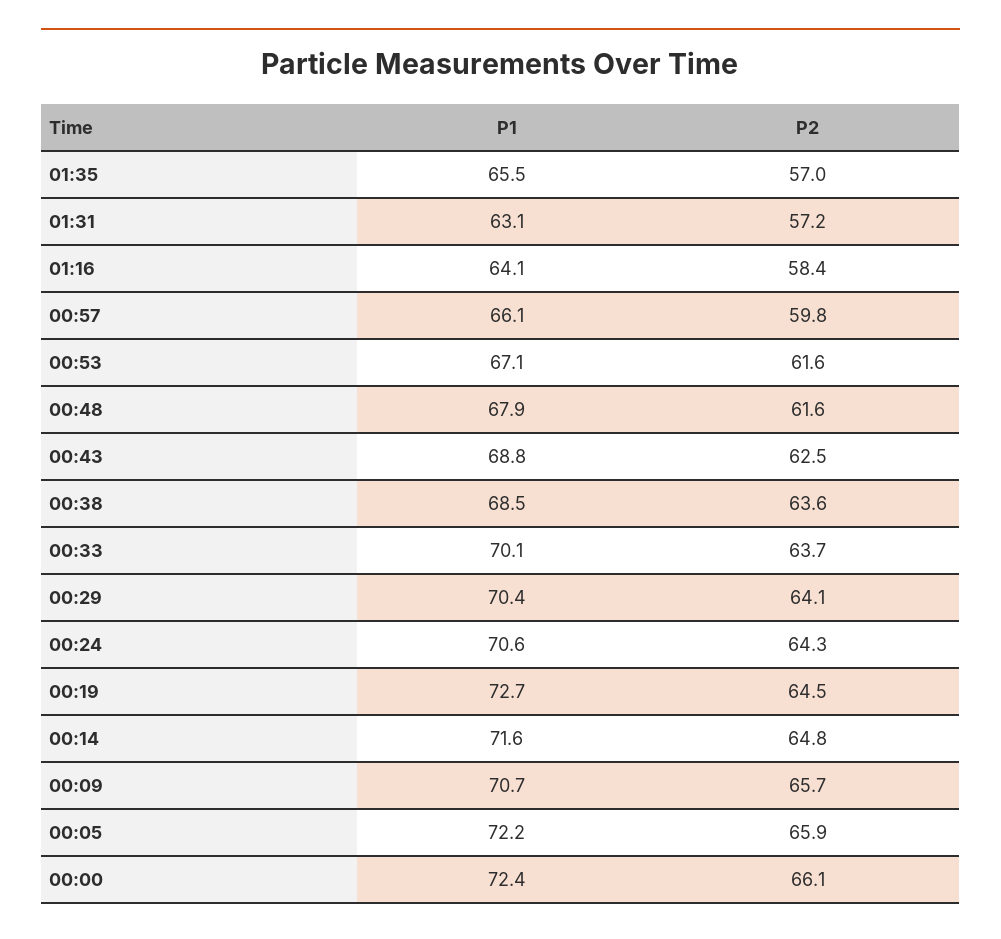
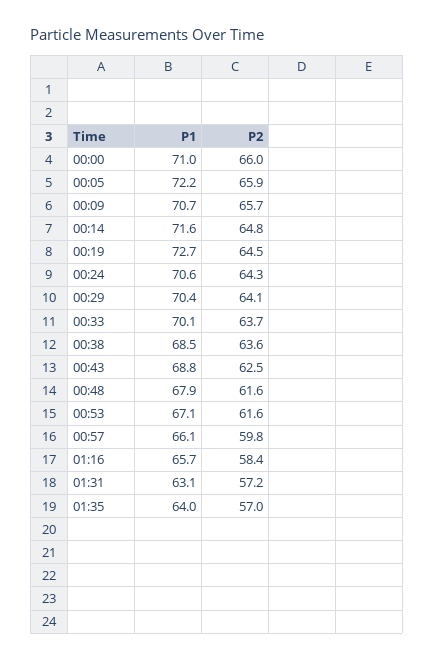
  {
    "P1": {
-     "01:35": 65.5,
+     "01:35": 64,
      "01:31": 63.1,
-     "01:16": 64.1,
+     "01:16": 65.7,
      "00:57": 66.1,
      "00:53": 67.1,
      "00:48": 67.9,
      "00:43": 68.8,
      "00:38": 68.5,
      "00:33": 70.1,
      "00:29": 70.4,
      "00:24": 70.6,
      "00:19": 72.7,
      "00:14": 71.6,
      "00:09": 70.7,
      "00:05": 72.2,
-     "00:00": 72.4
+     "00:00": 71
    },
    "P2": {
      "01:35": 57,
      "01:31": 57.2,
      "01:16": 58.4,
      "00:57": 59.8,
      "00:53": 61.6,
      "00:48": 61.6,
      "00:43": 62.5,
      "00:38": 63.6,
      "00:33": 63.7,
      "00:29": 64.1,
      "00:24": 64.3,
      "00:19": 64.5,
      "00:14": 64.8,
      "00:09": 65.7,
      "00:05": 65.9,
-     "00:00": 66.1
+     "00:00": 66
    }
  }

